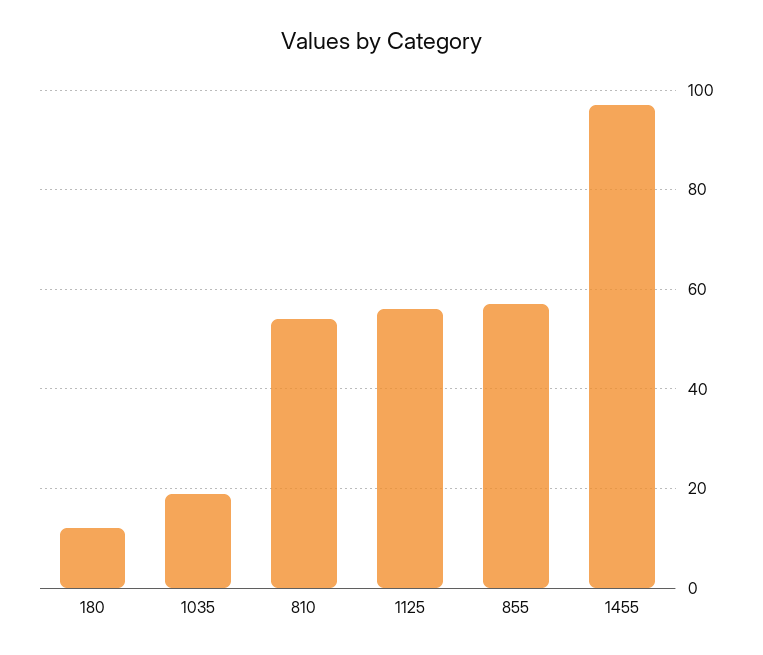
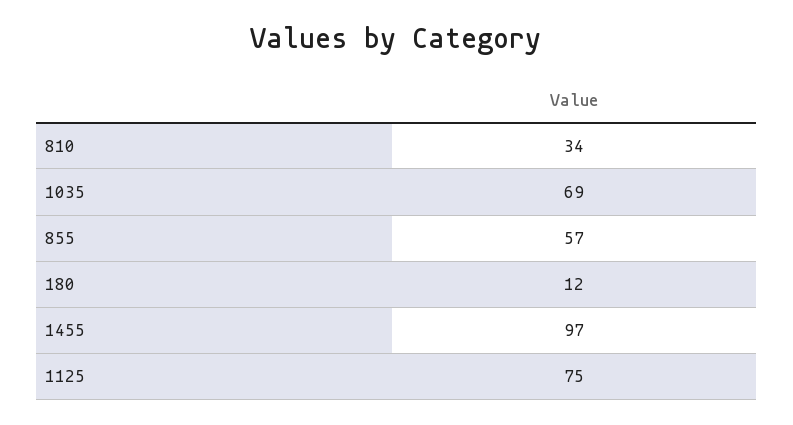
  {
    "180": 12,
-   "1035": 20,
+   "1035": 69,
-   "810": 55,
+   "810": 34,
-   "1125": 55,
+   "1125": 75,
    "855": 57,
    "1455": 97
  }

